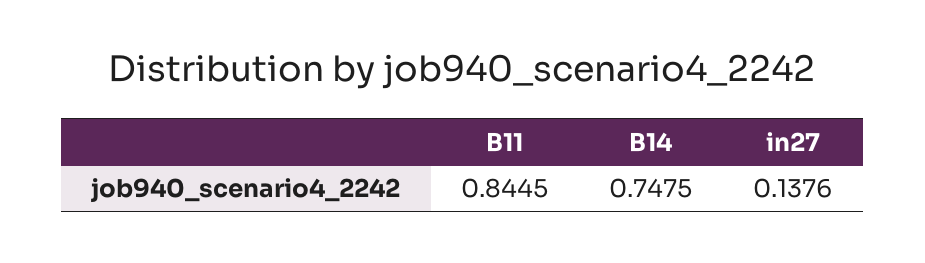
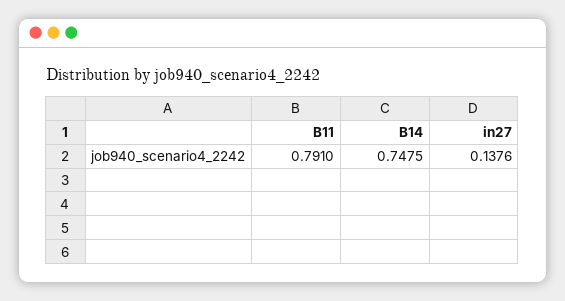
  {
-   "B11": 0.8445,
+   "B11": 0.791,
    "B14": 0.7475,
    "in27": 0.1376
  }

